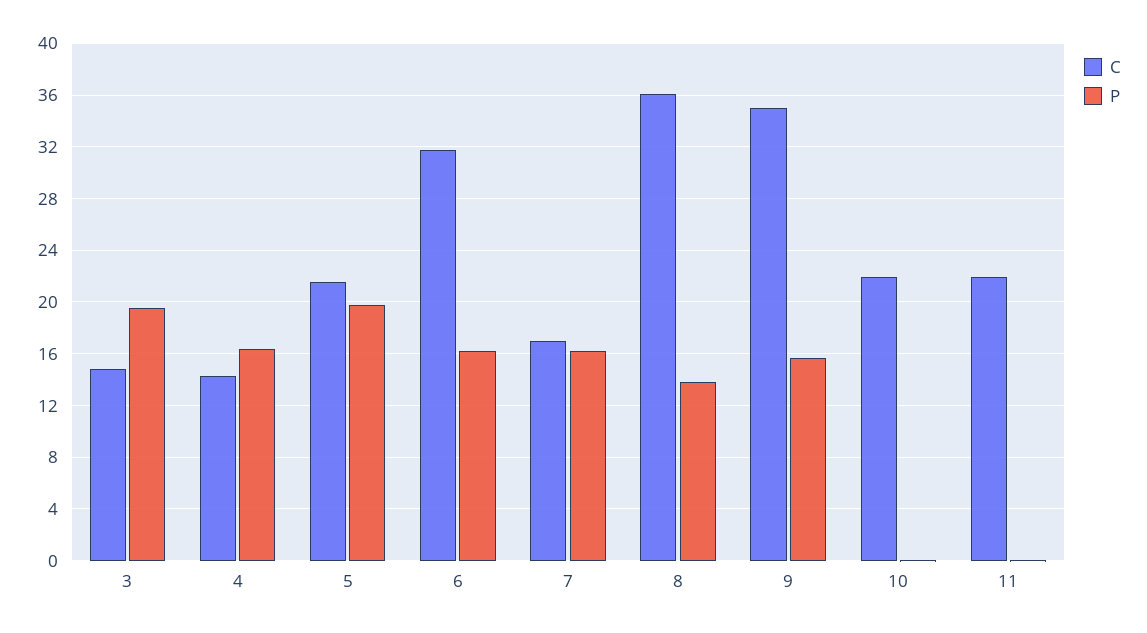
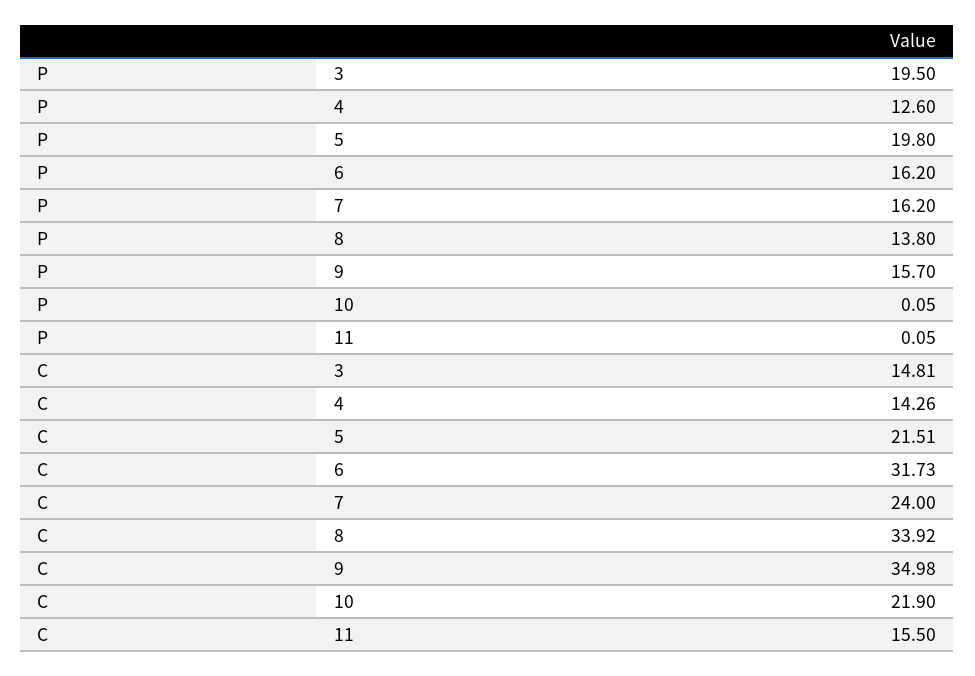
  {
    "C": {
      "3": 14.81,
      "4": 14.26,
      "5": 21.51,
      "6": 31.73,
-     "7": 17,
+     "7": 24,
-     "8": 36,
+     "8": 33.92,
      "9": 34.98,
      "10": 21.9,
-     "11": 22
+     "11": 15.5
    },
    "P": {
      "3": 19.5,
-     "4": 16.5,
+     "4": 12.6,
      "5": 19.8,
      "6": 16.2,
      "7": 16.2,
      "8": 13.8,
      "9": 15.7,
      "10": 0.05,
      "11": 0.05
    }
  }

